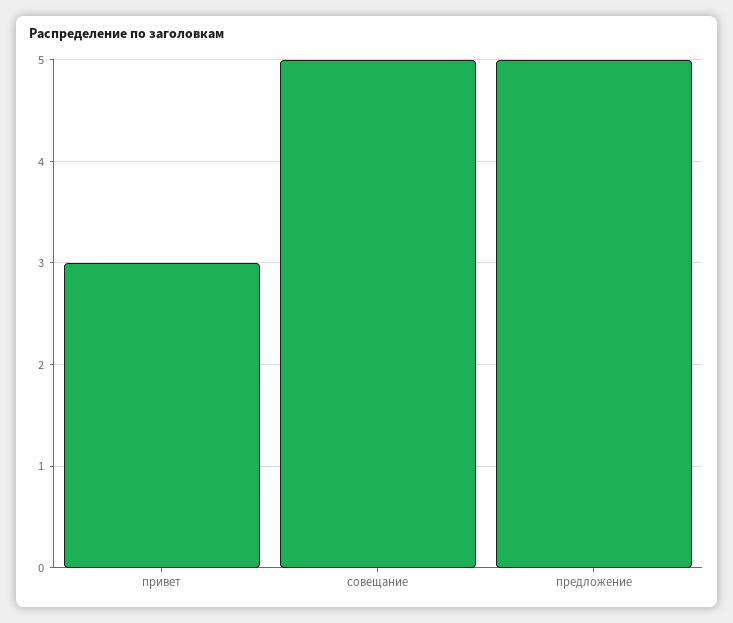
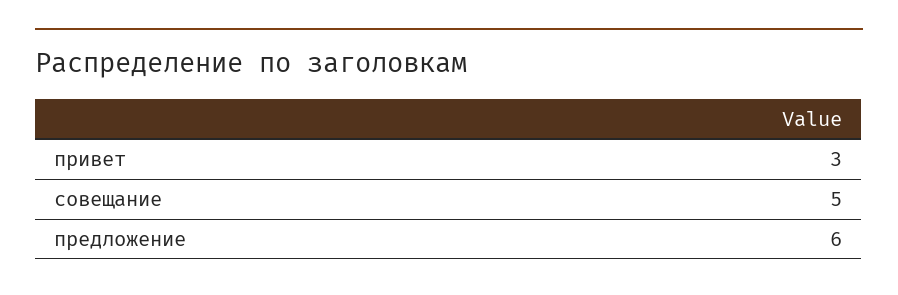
  {
    "привет": 3,
    "совещание": 5,
-   "предложение": 5
+   "предложение": 6
  }

